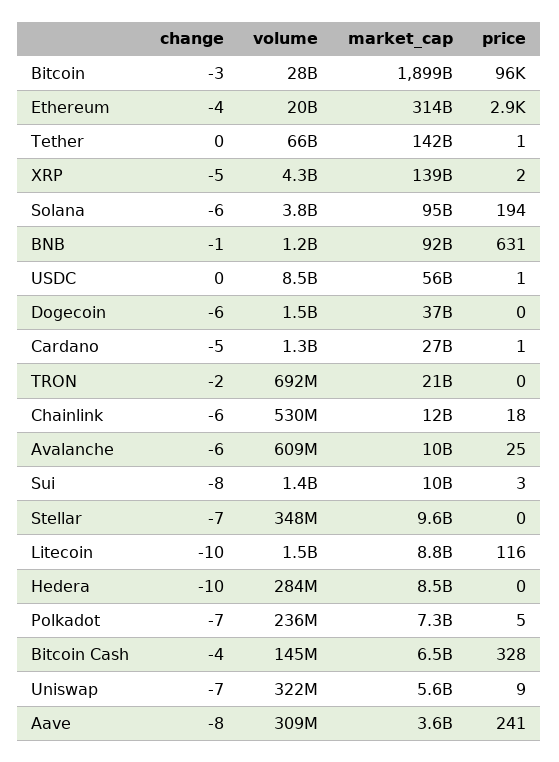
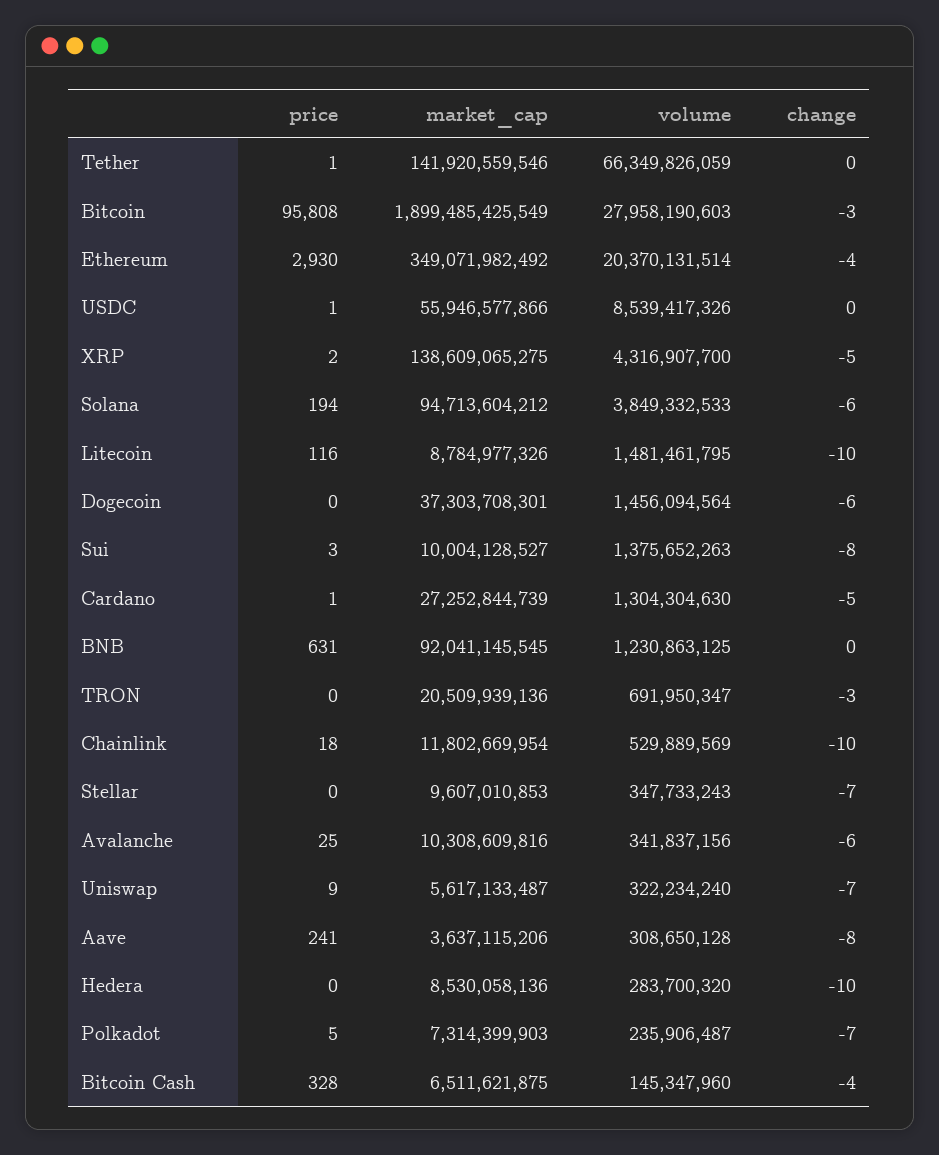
  {
    "change": {
      "Bitcoin": -3,
      "Ethereum": -4,
      "Tether": 0,
      "XRP": -5,
      "Solana": -6,
-     "BNB": -1,
+     "BNB": 0,
      "USDC": 0,
      "Dogecoin": -6,
      "Cardano": -5,
-     "TRON": -2,
+     "TRON": -3,
-     "Chainlink": -6,
+     "Chainlink": -10,
      "Avalanche": -6,
      "Sui": -8,
      "Stellar": -7,
      "Litecoin": -10,
      "Hedera": -10,
      "Polkadot": -7,
      "Bitcoin Cash": -4,
      "Uniswap": -7,
      "Aave": -8
    },
    "volume": {
      "Bitcoin": 27958190603,
      "Ethereum": 20370131514,
      "Tether": 66349826059,
      "XRP": 4316907700,
      "Solana": 3849332533,
      "BNB": 1230863125,
      "USDC": 8539417326,
      "Dogecoin": 1456094564,
      "Cardano": 1304304630,
      "TRON": 691950347,
      "Chainlink": 529889569,
-     "Avalanche": 609000000,
+     "Avalanche": 341837156,
      "Sui": 1375652263,
      "Stellar": 347733243,
      "Litecoin": 1481461795,
      "Hedera": 283700320,
      "Polkadot": 235906487,
      "Bitcoin Cash": 145347960,
      "Uniswap": 322234240,
      "Aave": 308650128
    },
    "market_cap": {
      "Bitcoin": 1899485425549,
-     "Ethereum": 314000000000,
+     "Ethereum": 349071982492,
      "Tether": 141920559546,
      "XRP": 138609065275,
      "Solana": 94713604212,
      "BNB": 92041145545,
      "USDC": 55946577866,
      "Dogecoin": 37303708301,
      "Cardano": 27252844739,
      "TRON": 20509939136,
      "Chainlink": 11802669954,
      "Avalanche": 10308609816,
      "Sui": 10004128527,
      "Stellar": 9607010853,
      "Litecoin": 8784977326,
      "Hedera": 8530058136,
      "Polkadot": 7314399903,
      "Bitcoin Cash": 6511621875,
      "Uniswap": 5617133487,
      "Aave": 3637115206
    },
    "price": {
      "Bitcoin": 95808,
      "Ethereum": 2930,
      "Tether": 1,
      "XRP": 2,
      "Solana": 194,
      "BNB": 631,
      "USDC": 1,
      "Dogecoin": 0,
      "Cardano": 1,
      "TRON": 0,
      "Chainlink": 18,
      "Avalanche": 25,
      "Sui": 3,
      "Stellar": 0,
      "Litecoin": 116,
      "Hedera": 0,
      "Polkadot": 5,
      "Bitcoin Cash": 328,
      "Uniswap": 9,
      "Aave": 241
    }
  }

